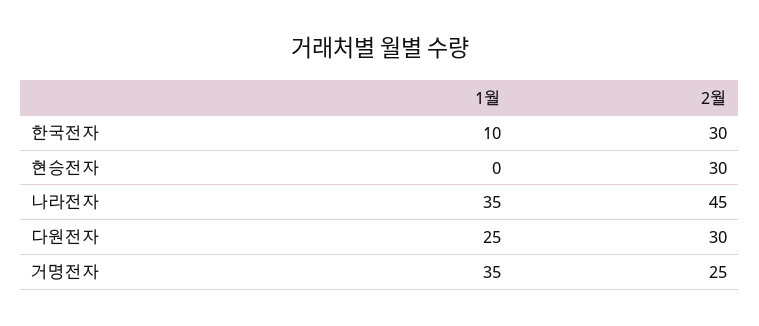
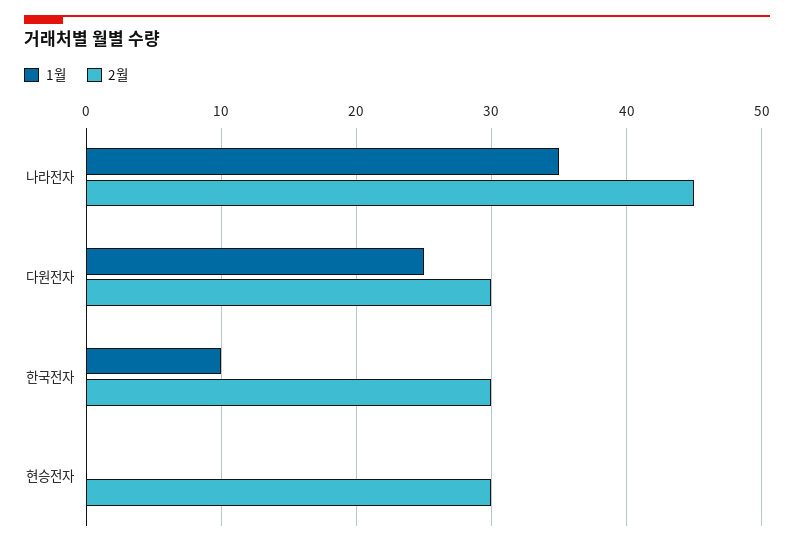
  {
    "1월": {
      "한국전자": 10,
      "현승전자": 0,
      "나라전자": 35,
-     "다원전자": 25,
+     "다원전자": 25
-     "거명전자": 35
    },
    "2월": {
      "한국전자": 30,
      "현승전자": 30,
      "나라전자": 45,
-     "다원전자": 30,
+     "다원전자": 30
-     "거명전자": 25
    }
  }

